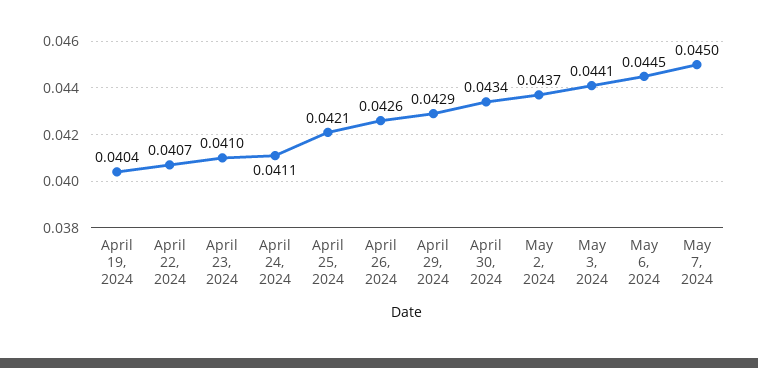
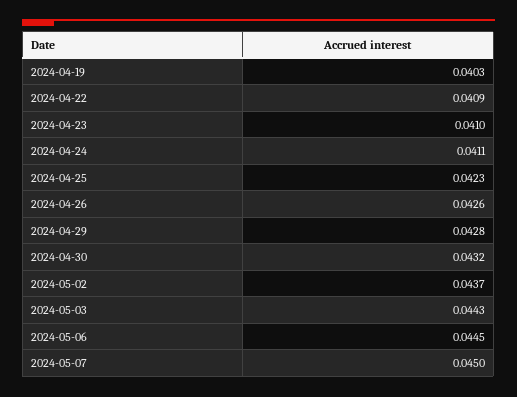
  {
-   "April 19, 2024": 0.0404,
+   "April 19, 2024": 0.0403,
-   "April 22, 2024": 0.0407,
+   "April 22, 2024": 0.0409,
    "April 23, 2024": 0.041,
    "April 24, 2024": 0.0411,
-   "April 25, 2024": 0.0421,
+   "April 25, 2024": 0.0423,
    "April 26, 2024": 0.0426,
-   "April 29, 2024": 0.0429,
+   "April 29, 2024": 0.0428,
-   "April 30, 2024": 0.0434,
+   "April 30, 2024": 0.0432,
    "May 2, 2024": 0.0437,
-   "May 3, 2024": 0.0441,
+   "May 3, 2024": 0.0443,
    "May 6, 2024": 0.0445,
    "May 7, 2024": 0.045
  }

